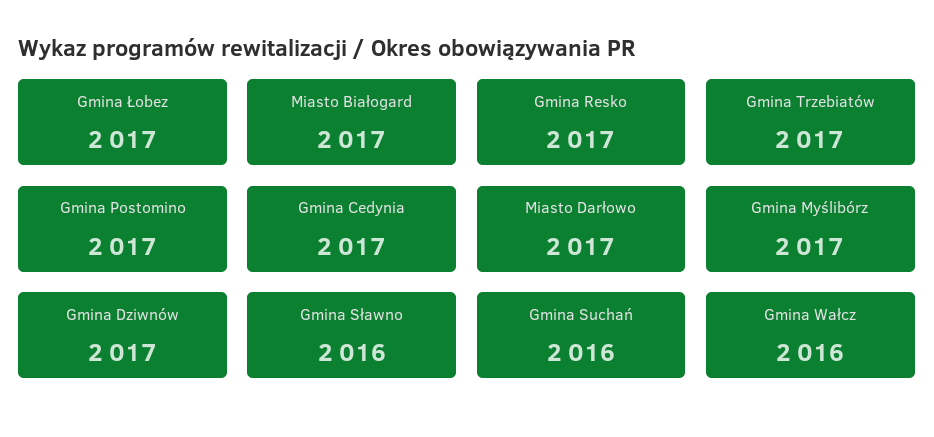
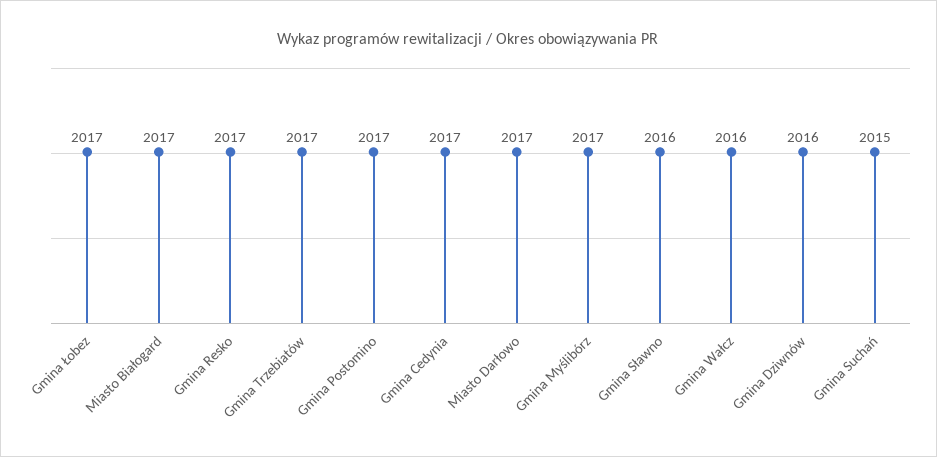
  {
    "Gmina Łobez": 2017,
    "Miasto Białogard": 2017,
    "Gmina Resko": 2017,
    "Gmina Trzebiatów": 2017,
    "Gmina Postomino": 2017,
    "Gmina Cedynia": 2017,
    "Miasto Darłowo": 2017,
    "Gmina Myślibórz": 2017,
-   "Gmina Dziwnów": 2017,
+   "Gmina Dziwnów": 2016,
    "Gmina Sławno": 2016,
-   "Gmina Suchań": 2016,
+   "Gmina Suchań": 2015,
    "Gmina Wałcz": 2016
  }

